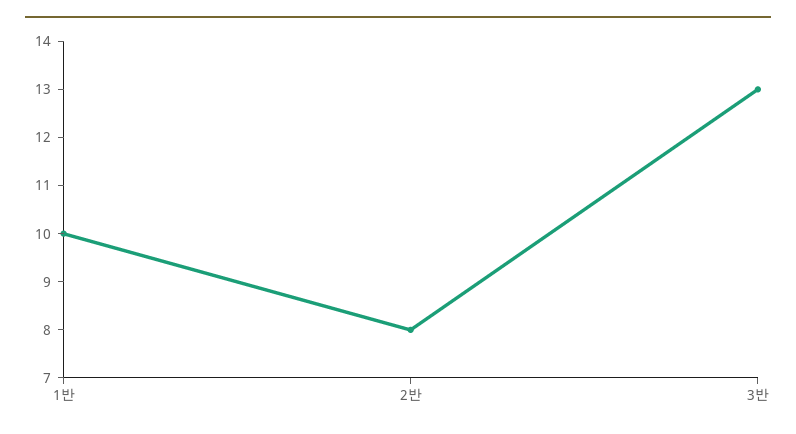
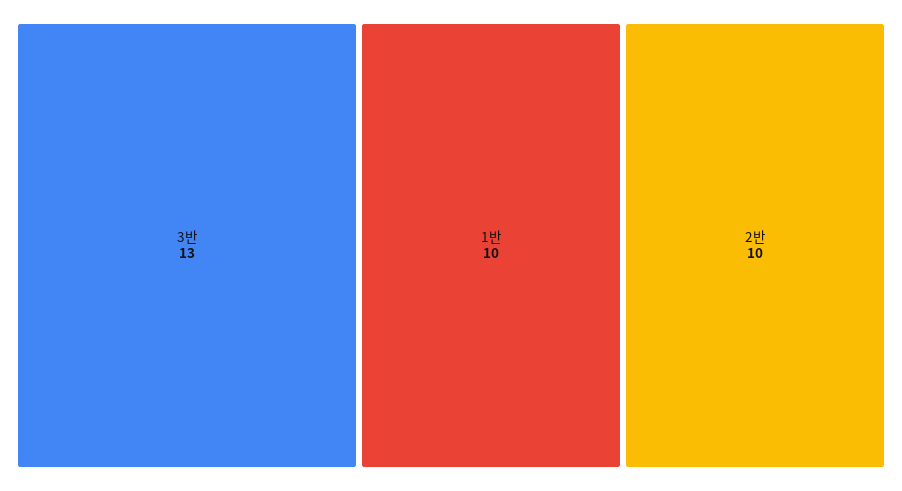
  {
    "1반": 10,
-   "2반": 8,
+   "2반": 10,
    "3반": 13
  }

